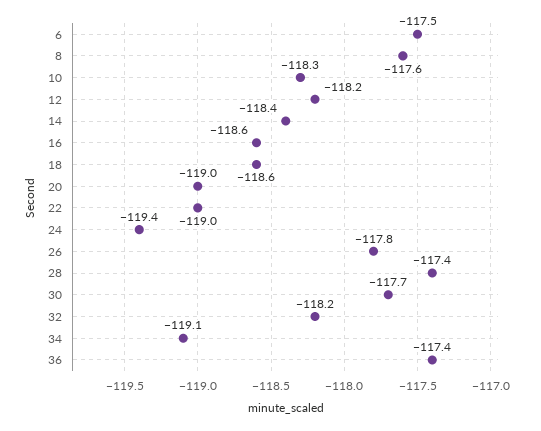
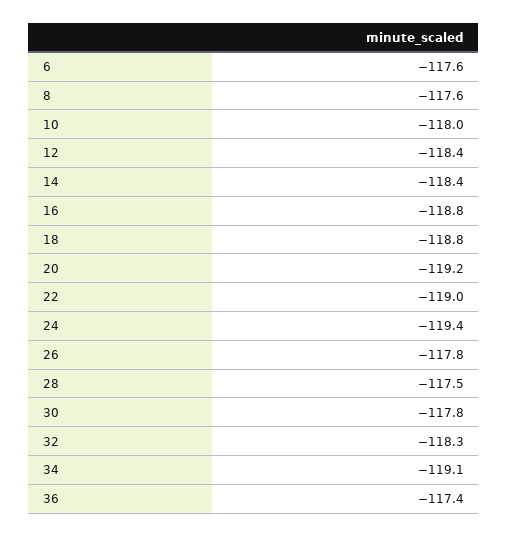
  {
-   "6": -117.5,
+   "6": -117.6,
    "8": -117.6,
-   "10": -118.3,
+   "10": -118,
-   "12": -118.2,
+   "12": -118.4,
    "14": -118.4,
-   "16": -118.6,
+   "16": -118.8,
-   "18": -118.6,
+   "18": -118.8,
-   "20": -119,
+   "20": -119.2,
    "22": -119,
    "24": -119.4,
    "26": -117.8,
-   "28": -117.4,
+   "28": -117.5,
-   "30": -117.7,
+   "30": -117.8,
-   "32": -118.2,
+   "32": -118.3,
    "34": -119.1,
    "36": -117.4
  }

